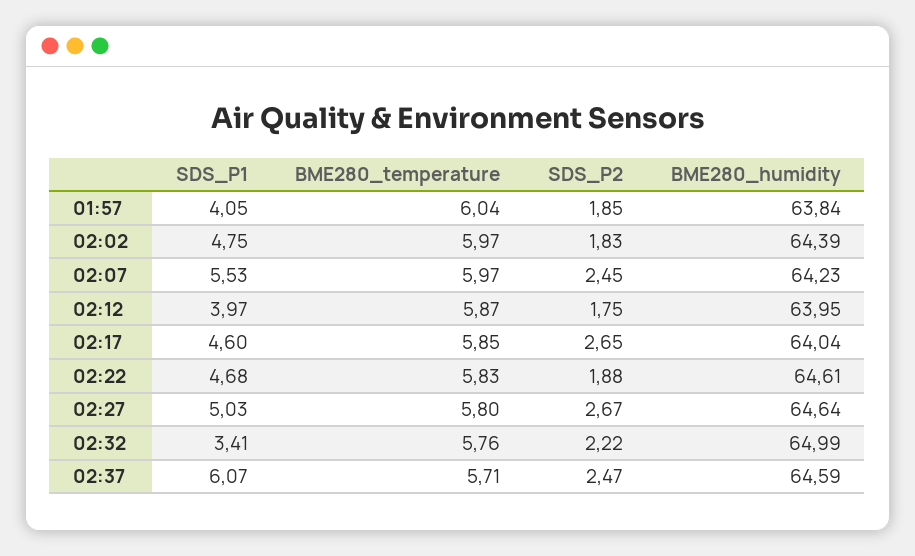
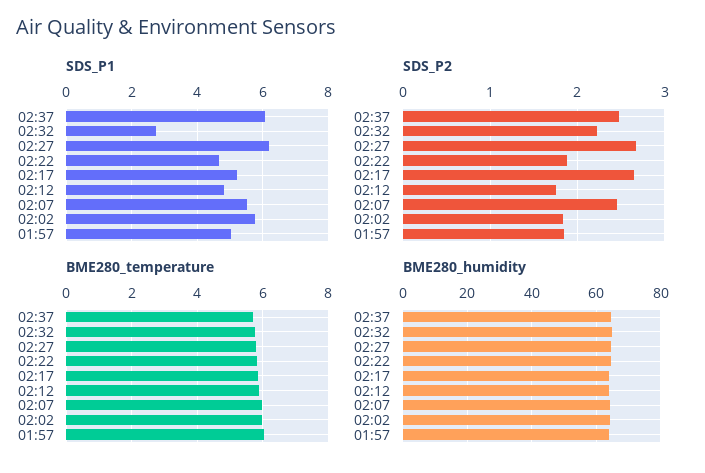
  {
    "SDS_P1": {
-     "01:57": 4.05,
+     "01:57": 5,
-     "02:02": 4.75,
+     "02:02": 5.8,
      "02:07": 5.53,
-     "02:12": 3.97,
+     "02:12": 4.8,
-     "02:17": 4.6,
+     "02:17": 5.2,
      "02:22": 4.68,
-     "02:27": 5.03,
+     "02:27": 6.2,
-     "02:32": 3.41,
+     "02:32": 2.8,
      "02:37": 6.07
    },
    "BME280_temperature": {
      "01:57": 6.04,
      "02:02": 5.97,
      "02:07": 5.97,
      "02:12": 5.87,
      "02:17": 5.85,
      "02:22": 5.83,
      "02:27": 5.8,
      "02:32": 5.76,
      "02:37": 5.71
    },
    "SDS_P2": {
      "01:57": 1.85,
      "02:02": 1.83,
      "02:07": 2.45,
      "02:12": 1.75,
      "02:17": 2.65,
      "02:22": 1.88,
      "02:27": 2.67,
      "02:32": 2.22,
      "02:37": 2.47
    },
    "BME280_humidity": {
      "01:57": 63.84,
      "02:02": 64.39,
      "02:07": 64.23,
      "02:12": 63.95,
      "02:17": 64.04,
      "02:22": 64.61,
      "02:27": 64.64,
      "02:32": 64.99,
      "02:37": 64.59
    }
  }

